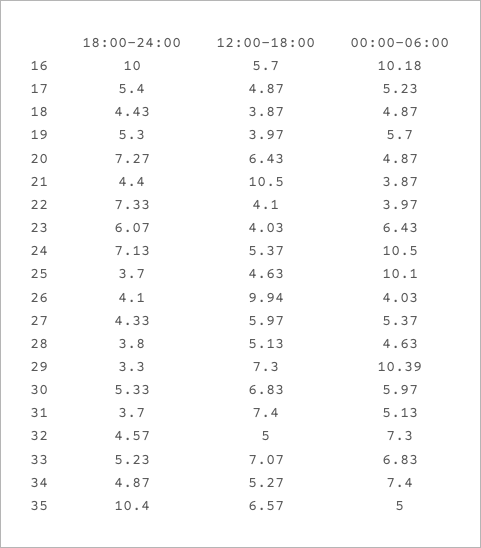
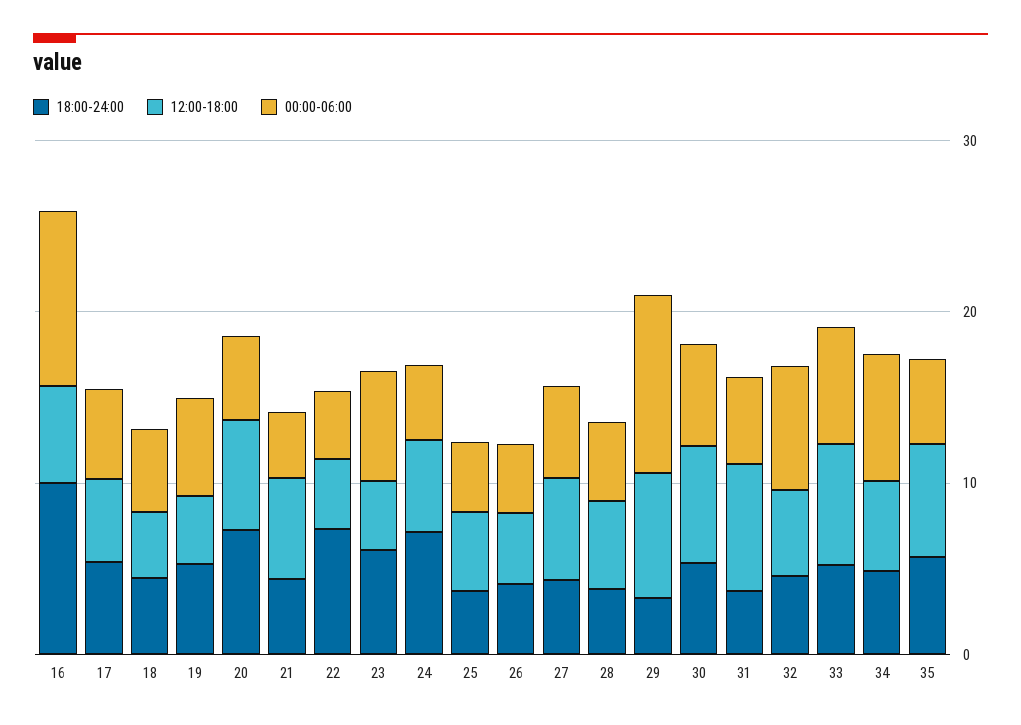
  {
    "18:00-24:00": {
      "16": 10,
      "17": 5.4,
      "18": 4.43,
      "19": 5.3,
      "20": 7.27,
      "21": 4.4,
      "22": 7.33,
      "23": 6.07,
      "24": 7.13,
      "25": 3.7,
      "26": 4.1,
      "27": 4.33,
      "28": 3.8,
      "29": 3.3,
      "30": 5.33,
      "31": 3.7,
      "32": 4.57,
      "33": 5.23,
      "34": 4.87,
-     "35": 10.4
+     "35": 6
    },
    "12:00-18:00": {
      "16": 5.7,
      "17": 4.87,
      "18": 3.87,
      "19": 3.97,
      "20": 6.43,
-     "21": 10.5,
+     "21": 6,
      "22": 4.1,
      "23": 4.03,
      "24": 5.37,
      "25": 4.63,
-     "26": 9.94,
+     "26": 4,
      "27": 5.97,
      "28": 5.13,
      "29": 7.3,
      "30": 6.83,
      "31": 7.4,
      "32": 5,
      "33": 7.07,
      "34": 5.27,
      "35": 6.57
    },
    "00:00-06:00": {
      "16": 10.18,
      "17": 5.23,
      "18": 4.87,
      "19": 5.7,
      "20": 4.87,
      "21": 3.87,
      "22": 3.97,
      "23": 6.43,
-     "24": 10.5,
+     "24": 4,
-     "25": 10.1,
+     "25": 4,
      "26": 4.03,
      "27": 5.37,
      "28": 4.63,
      "29": 10.39,
      "30": 5.97,
      "31": 5.13,
      "32": 7.3,
      "33": 6.83,
      "34": 7.4,
      "35": 5
    }
  }

